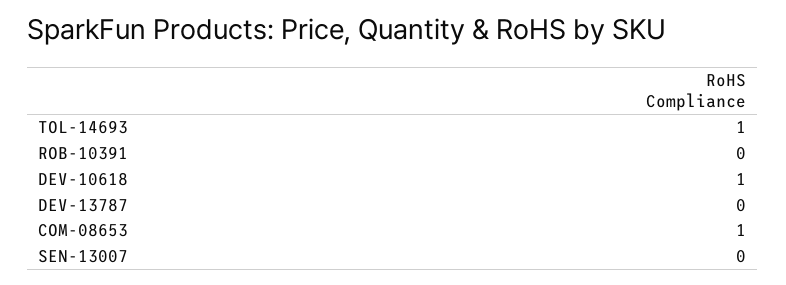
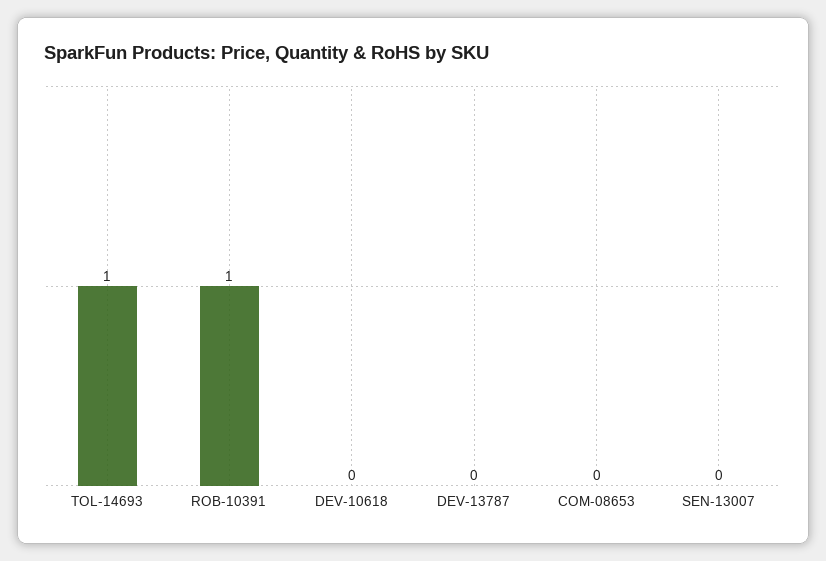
  {
    "TOL-14693": 1,
-   "ROB-10391": 0,
+   "ROB-10391": 1,
-   "DEV-10618": 1,
+   "DEV-10618": 0,
    "DEV-13787": 0,
-   "COM-08653": 1,
+   "COM-08653": 0,
    "SEN-13007": 0
  }

